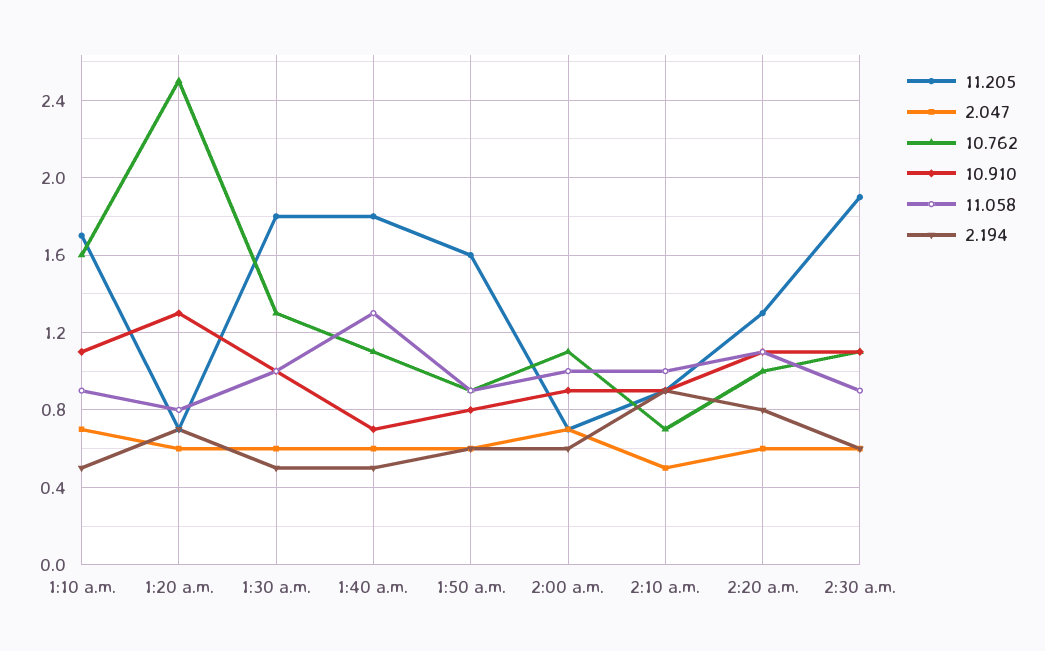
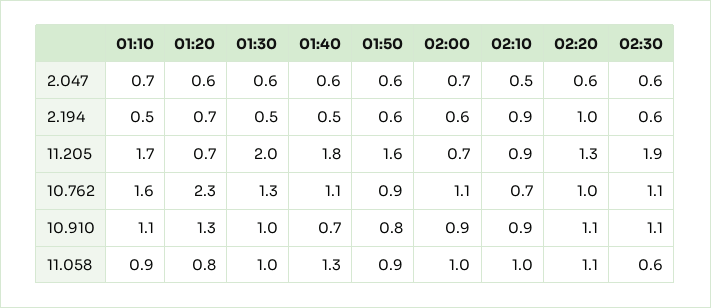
  {
    "11.205": {
      "1:10 a.m.": 1.7,
      "1:20 a.m.": 0.7,
-     "1:30 a.m.": 1.8,
+     "1:30 a.m.": 2,
      "1:40 a.m.": 1.8,
      "1:50 a.m.": 1.6,
      "2:00 a.m.": 0.7,
      "2:10 a.m.": 0.9,
      "2:20 a.m.": 1.3,
      "2:30 a.m.": 1.9
    },
    "2.047": {
      "1:10 a.m.": 0.7,
      "1:20 a.m.": 0.6,
      "1:30 a.m.": 0.6,
      "1:40 a.m.": 0.6,
      "1:50 a.m.": 0.6,
      "2:00 a.m.": 0.7,
      "2:10 a.m.": 0.5,
      "2:20 a.m.": 0.6,
      "2:30 a.m.": 0.6
    },
    "10.762": {
      "1:10 a.m.": 1.6,
-     "1:20 a.m.": 2.5,
+     "1:20 a.m.": 2.3,
      "1:30 a.m.": 1.3,
      "1:40 a.m.": 1.1,
      "1:50 a.m.": 0.9,
      "2:00 a.m.": 1.1,
      "2:10 a.m.": 0.7,
      "2:20 a.m.": 1,
      "2:30 a.m.": 1.1
    },
    "10.910": {
      "1:10 a.m.": 1.1,
      "1:20 a.m.": 1.3,
      "1:30 a.m.": 1,
      "1:40 a.m.": 0.7,
      "1:50 a.m.": 0.8,
      "2:00 a.m.": 0.9,
      "2:10 a.m.": 0.9,
      "2:20 a.m.": 1.1,
      "2:30 a.m.": 1.1
    },
    "11.058": {
      "1:10 a.m.": 0.9,
      "1:20 a.m.": 0.8,
      "1:30 a.m.": 1,
      "1:40 a.m.": 1.3,
      "1:50 a.m.": 0.9,
      "2:00 a.m.": 1,
      "2:10 a.m.": 1,
      "2:20 a.m.": 1.1,
-     "2:30 a.m.": 0.9
+     "2:30 a.m.": 0.6
    },
    "2.194": {
      "1:10 a.m.": 0.5,
      "1:20 a.m.": 0.7,
      "1:30 a.m.": 0.5,
      "1:40 a.m.": 0.5,
      "1:50 a.m.": 0.6,
      "2:00 a.m.": 0.6,
      "2:10 a.m.": 0.9,
-     "2:20 a.m.": 0.8,
+     "2:20 a.m.": 1,
      "2:30 a.m.": 0.6
    }
  }

